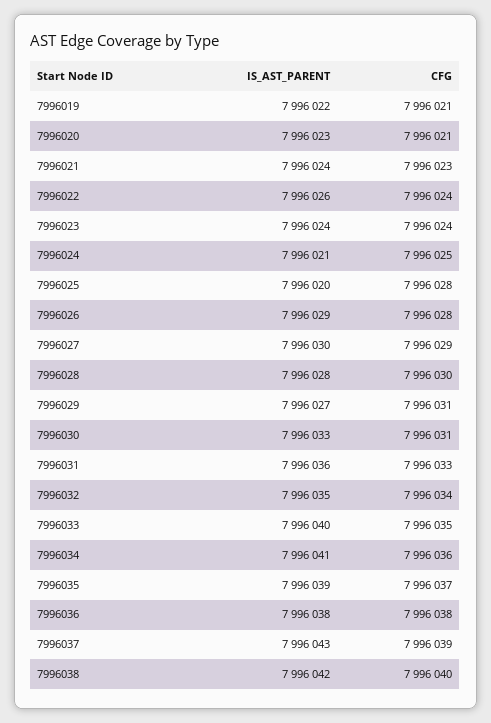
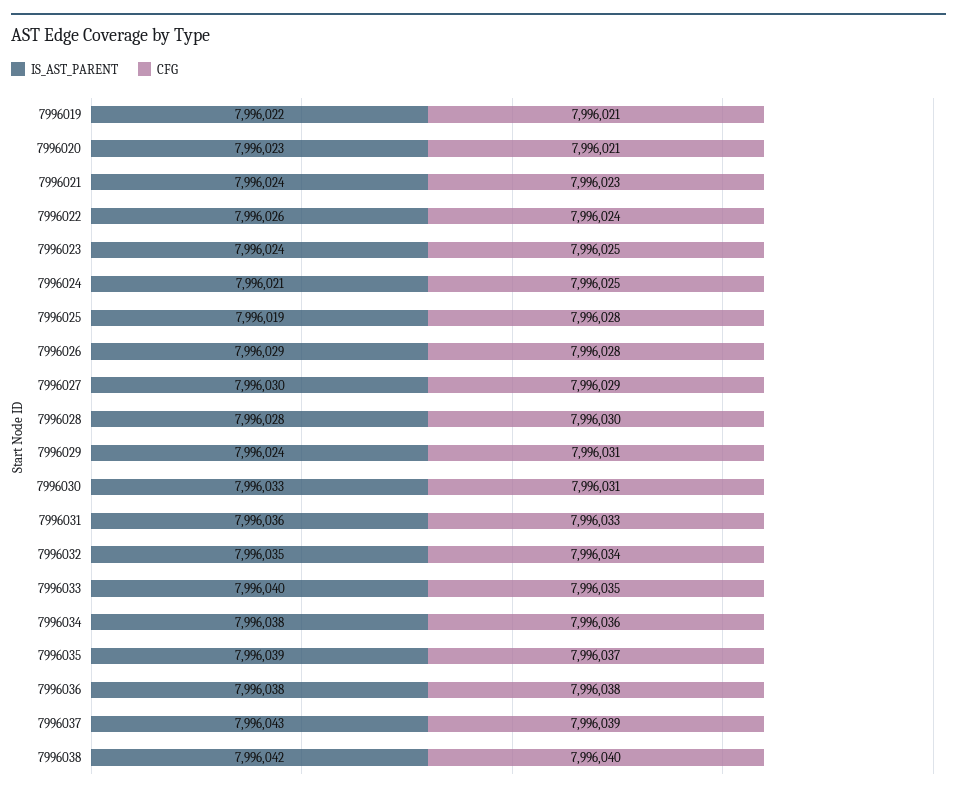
  {
    "IS_AST_PARENT": {
      "7996019": 7996022,
      "7996020": 7996023,
      "7996021": 7996024,
      "7996022": 7996026,
      "7996023": 7996024,
      "7996024": 7996021,
-     "7996025": 7996020,
+     "7996025": 7996019,
      "7996026": 7996029,
      "7996027": 7996030,
      "7996028": 7996028,
-     "7996029": 7996027,
+     "7996029": 7996024,
      "7996030": 7996033,
      "7996031": 7996036,
      "7996032": 7996035,
      "7996033": 7996040,
-     "7996034": 7996041,
+     "7996034": 7996038,
      "7996035": 7996039,
      "7996036": 7996038,
      "7996037": 7996043,
      "7996038": 7996042
    },
    "CFG": {
      "7996019": 7996021,
      "7996020": 7996021,
      "7996021": 7996023,
      "7996022": 7996024,
-     "7996023": 7996024,
+     "7996023": 7996025,
      "7996024": 7996025,
      "7996025": 7996028,
      "7996026": 7996028,
      "7996027": 7996029,
      "7996028": 7996030,
      "7996029": 7996031,
      "7996030": 7996031,
      "7996031": 7996033,
      "7996032": 7996034,
      "7996033": 7996035,
      "7996034": 7996036,
      "7996035": 7996037,
      "7996036": 7996038,
      "7996037": 7996039,
      "7996038": 7996040
    }
  }

